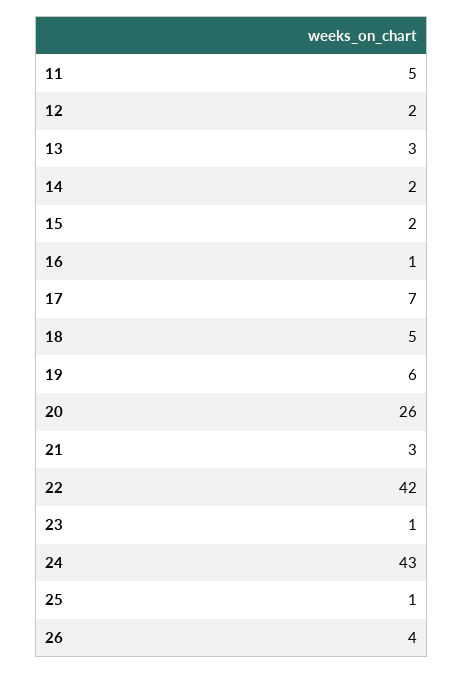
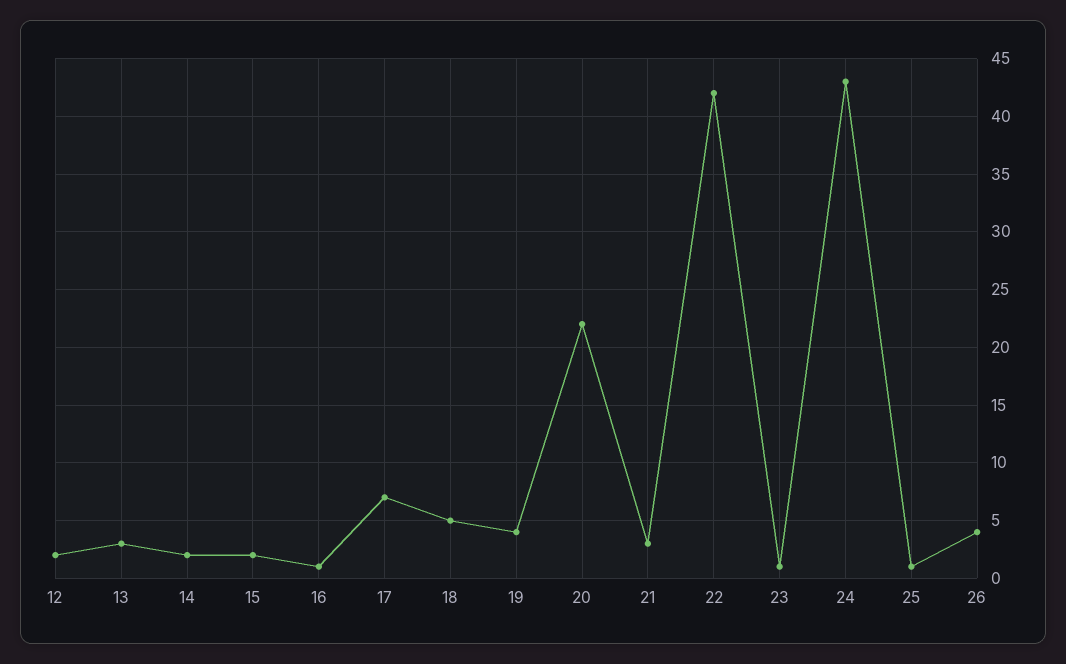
  {
-   "11": 5,
    "12": 2,
    "13": 3,
    "14": 2,
    "15": 2,
    "16": 1,
    "17": 7,
    "18": 5,
-   "19": 6,
+   "19": 4,
-   "20": 26,
+   "20": 22,
    "21": 3,
    "22": 42,
    "23": 1,
    "24": 43,
    "25": 1,
    "26": 4
  }

